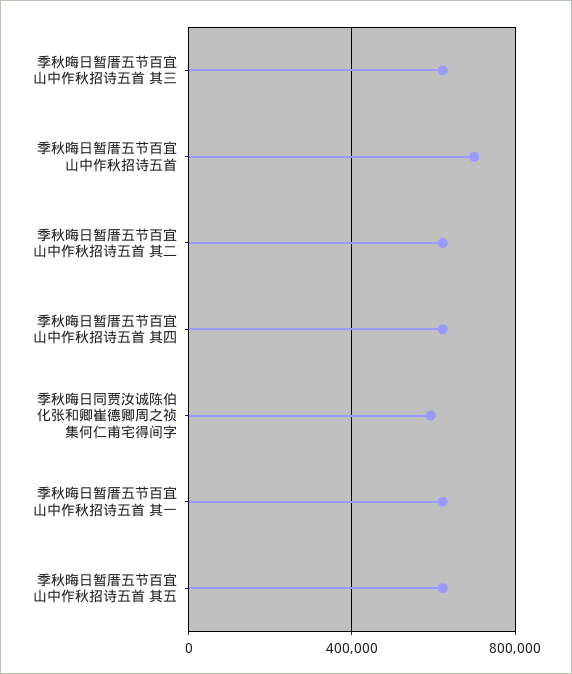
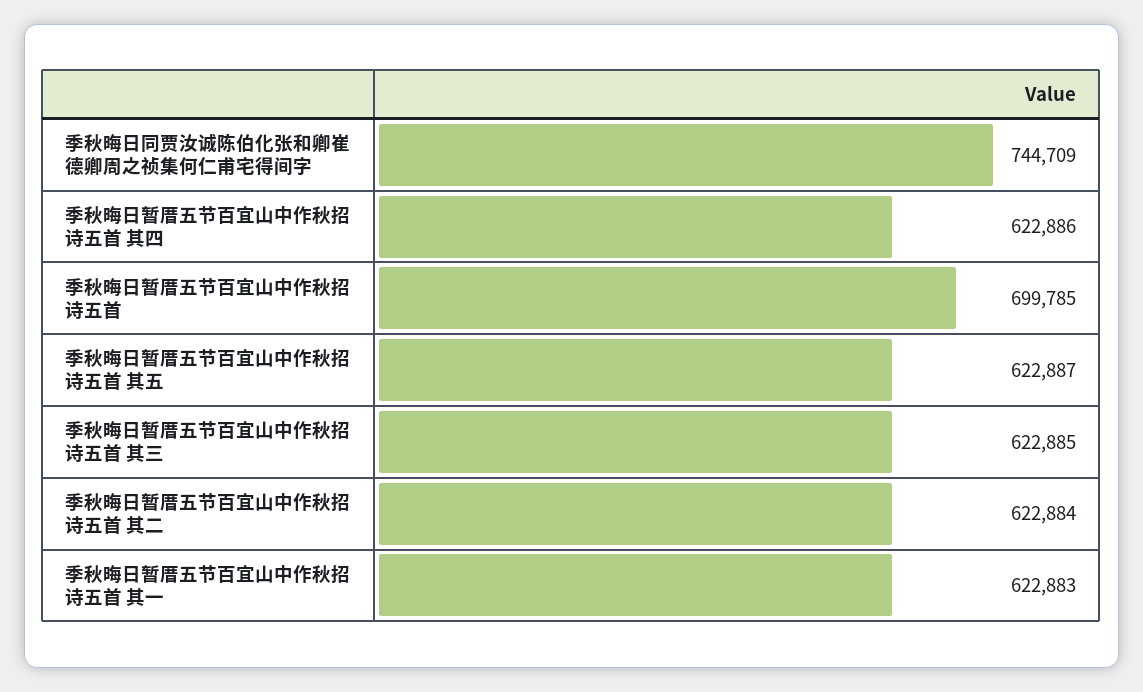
  {
    "季秋晦日暂厝五节百宜山中作秋招诗五首 其三": 622885,
    "季秋晦日暂厝五节百宜山中作秋招诗五首": 699785,
    "季秋晦日暂厝五节百宜山中作秋招诗五首 其二": 622884,
    "季秋晦日暂厝五节百宜山中作秋招诗五首 其四": 622886,
-   "季秋晦日同贾汝诚陈伯化张和卿崔德卿周之祯集何仁甫宅得间字": 600000,
+   "季秋晦日同贾汝诚陈伯化张和卿崔德卿周之祯集何仁甫宅得间字": 744709,
    "季秋晦日暂厝五节百宜山中作秋招诗五首 其一": 622883,
    "季秋晦日暂厝五节百宜山中作秋招诗五首 其五": 622887
  }

